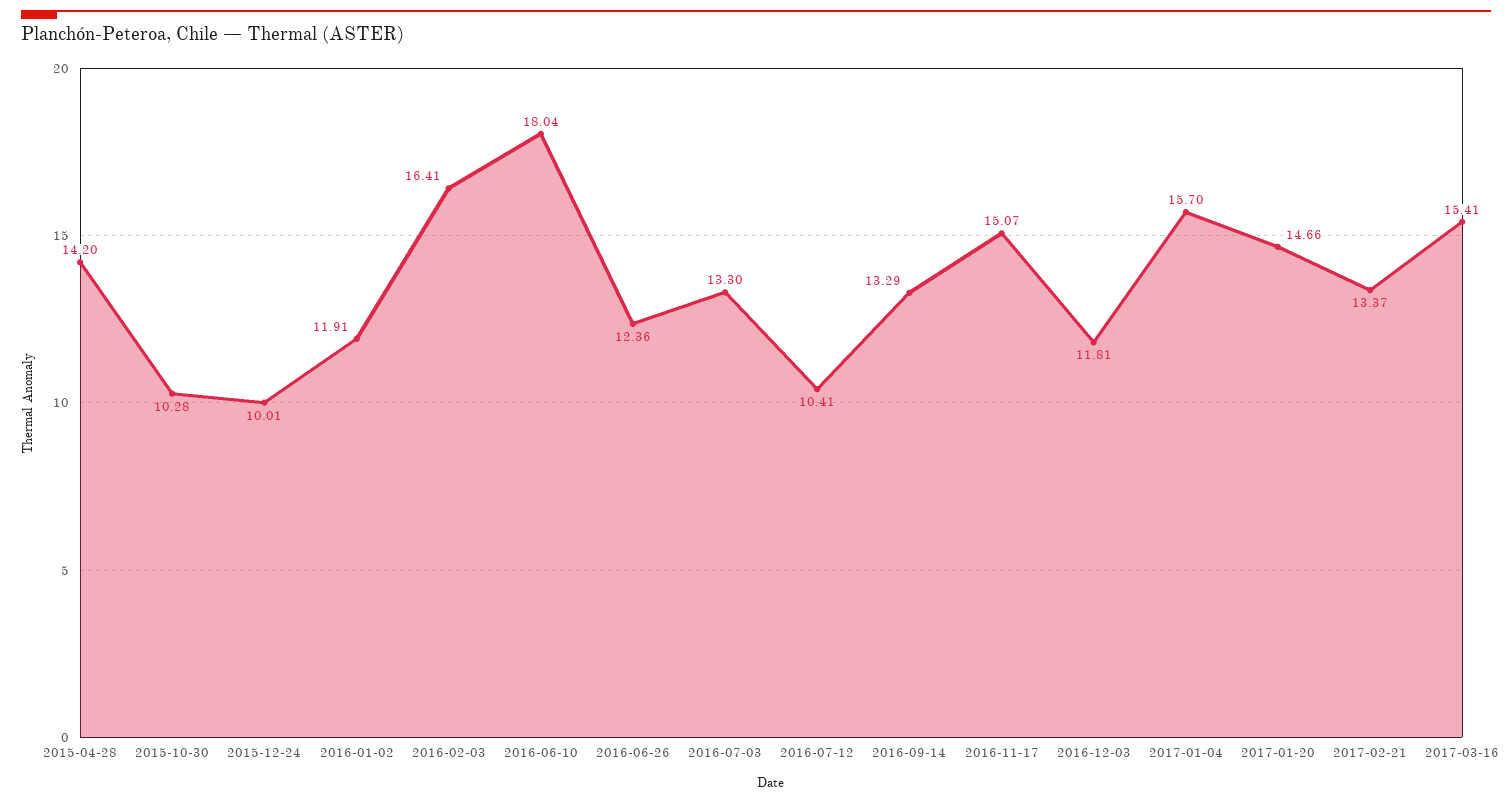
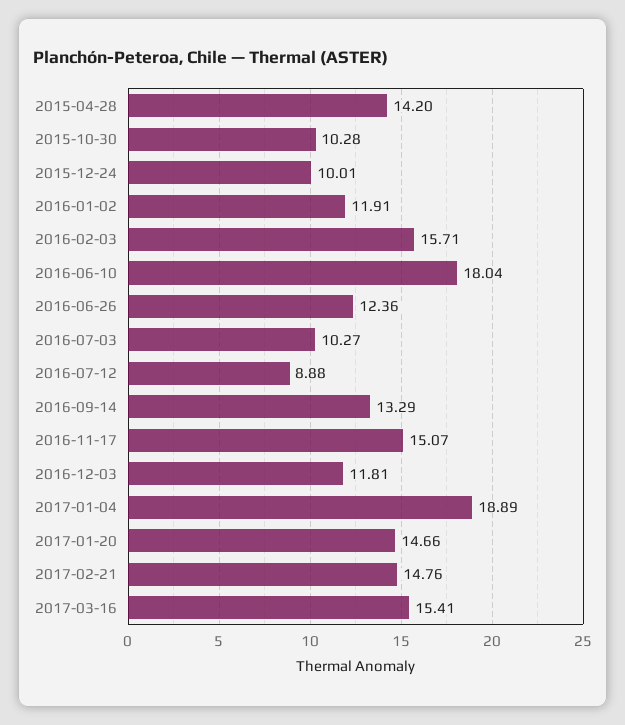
  {
    "2015-04-28": 14.2,
    "2015-10-30": 10.28,
    "2015-12-24": 10.01,
    "2016-01-02": 11.91,
-   "2016-02-03": 16.41,
+   "2016-02-03": 15.71,
    "2016-06-10": 18.04,
    "2016-06-26": 12.36,
-   "2016-07-03": 13.3,
+   "2016-07-03": 10.27,
-   "2016-07-12": 10.41,
+   "2016-07-12": 8.88,
    "2016-09-14": 13.29,
    "2016-11-17": 15.07,
    "2016-12-03": 11.81,
-   "2017-01-04": 15.7,
+   "2017-01-04": 18.89,
    "2017-01-20": 14.66,
-   "2017-02-21": 13.37,
+   "2017-02-21": 14.76,
    "2017-03-16": 15.41
  }

